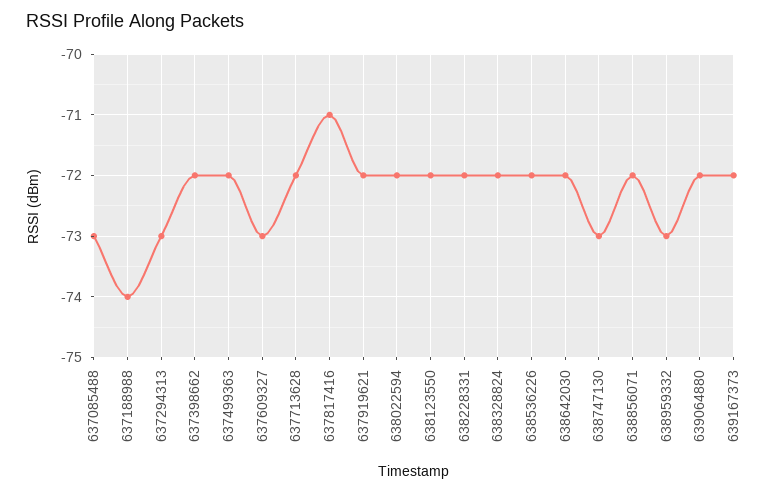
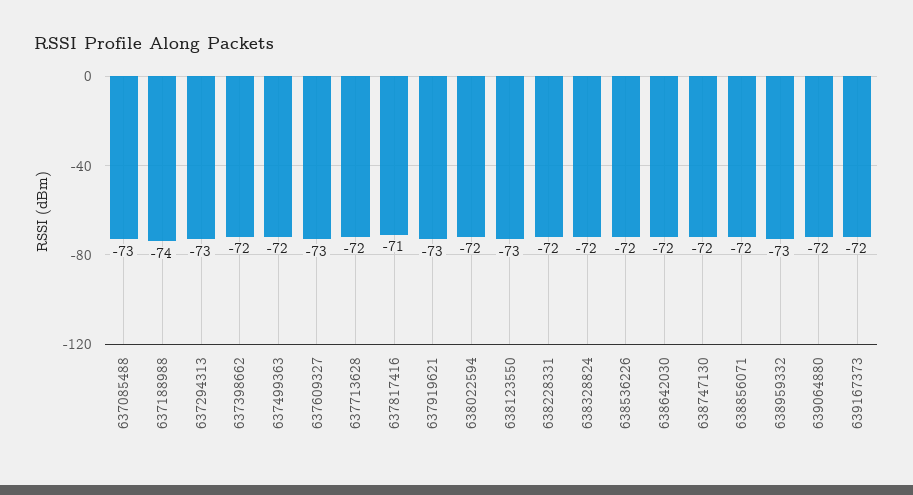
  {
    "637085488": -73,
    "637188988": -74,
    "637294313": -73,
    "637398662": -72,
    "637499363": -72,
    "637609327": -73,
    "637713628": -72,
    "637817416": -71,
-   "637919621": -72,
+   "637919621": -73,
    "638022594": -72,
-   "638123550": -72,
+   "638123550": -73,
    "638228331": -72,
    "638328824": -72,
    "638536226": -72,
    "638642030": -72,
-   "638747130": -73,
+   "638747130": -72,
    "638856071": -72,
    "638959332": -73,
    "639064880": -72,
    "639167373": -72
  }

